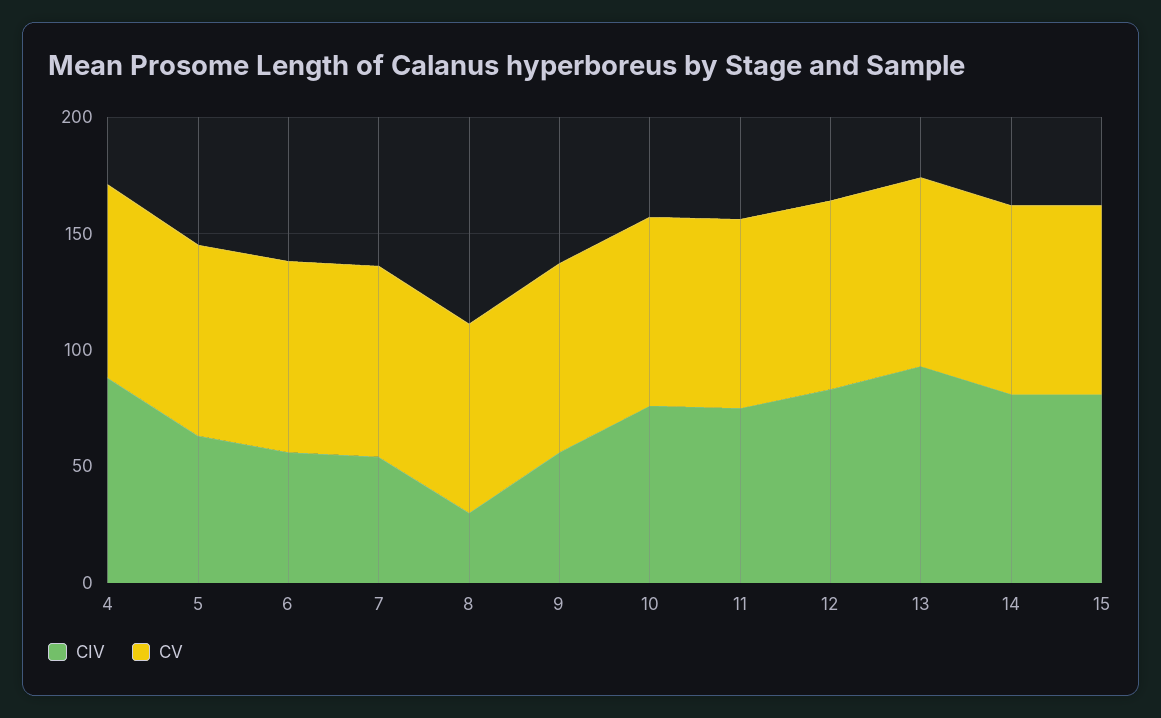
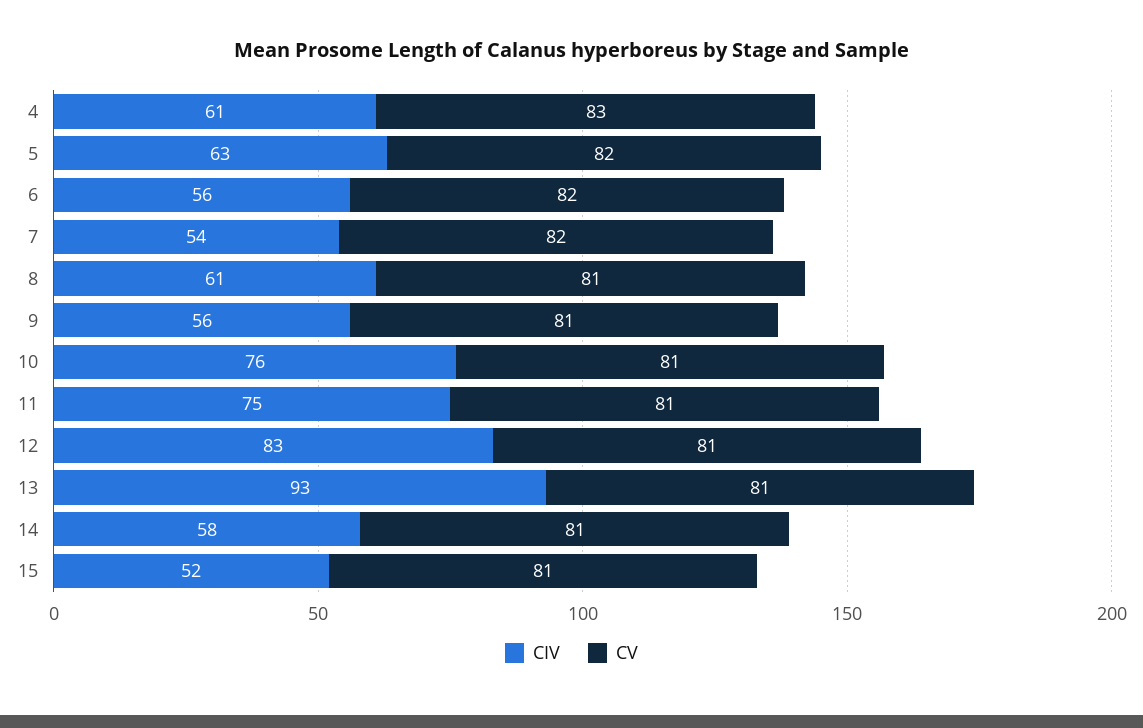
  {
    "CIV": {
-     "4": 90,
+     "4": 61,
      "5": 63,
      "6": 56,
      "7": 54,
-     "8": 30,
+     "8": 61,
      "9": 56,
      "10": 76,
      "11": 75,
      "12": 83,
      "13": 93,
-     "14": 80,
+     "14": 58,
-     "15": 80
+     "15": 52
    },
    "CV": {
      "4": 83,
      "5": 82,
      "6": 82,
      "7": 82,
      "8": 81,
      "9": 81,
      "10": 81,
      "11": 81,
      "12": 81,
      "13": 81,
      "14": 81,
      "15": 81
    }
  }

